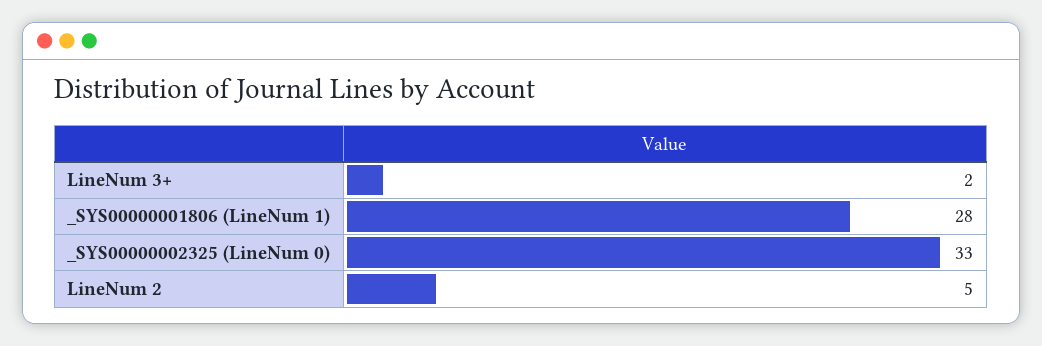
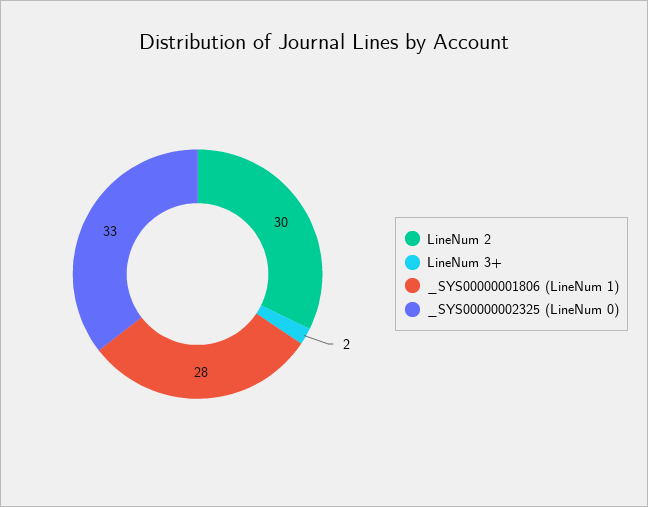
  {
    "LineNum 3+": 2,
    "_SYS00000001806 (LineNum 1)": 28,
    "_SYS00000002325 (LineNum 0)": 33,
-   "LineNum 2": 5
+   "LineNum 2": 30
  }

